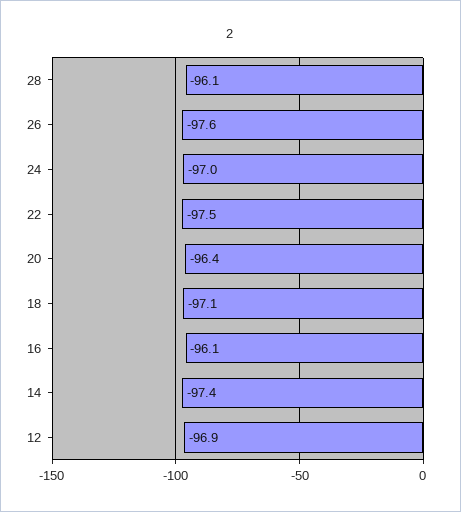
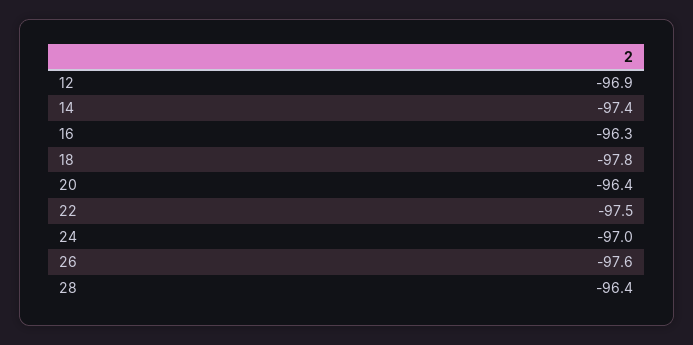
  {
-   "28": -96.1,
+   "28": -96.4,
    "26": -97.6,
    "24": -97,
    "22": -97.5,
    "20": -96.4,
-   "18": -97.1,
+   "18": -97.8,
-   "16": -96.1,
+   "16": -96.3,
    "14": -97.4,
    "12": -96.9
  }

